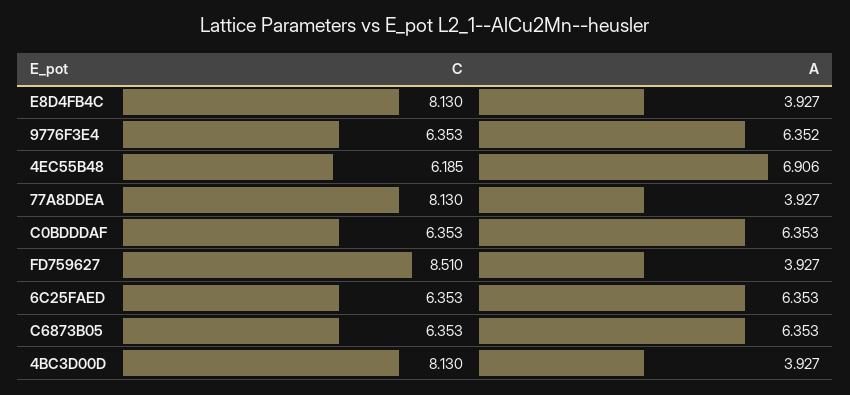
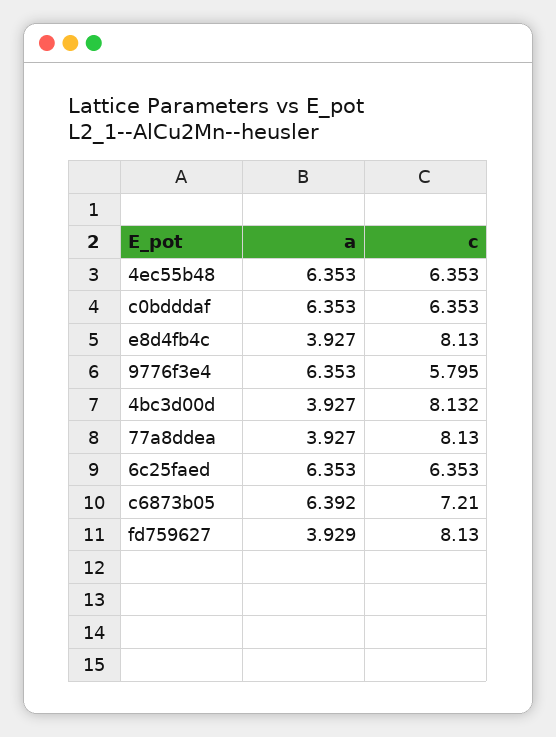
  {
    "C": {
      "E8D4FB4C": 8.13,
-     "9776F3E4": 6.353,
+     "9776F3E4": 5.795,
-     "4EC55B48": 6.185,
+     "4EC55B48": 6.353,
      "77A8DDEA": 8.13,
      "C0BDDDAF": 6.353,
-     "FD759627": 8.51,
+     "FD759627": 8.13,
      "6C25FAED": 6.353,
-     "C6873B05": 6.353,
+     "C6873B05": 7.21,
-     "4BC3D00D": 8.13
+     "4BC3D00D": 8.132
    },
    "A": {
      "E8D4FB4C": 3.927,
-     "9776F3E4": 6.352,
+     "9776F3E4": 6.353,
-     "4EC55B48": 6.906,
+     "4EC55B48": 6.353,
      "77A8DDEA": 3.927,
      "C0BDDDAF": 6.353,
-     "FD759627": 3.927,
+     "FD759627": 3.929,
      "6C25FAED": 6.353,
-     "C6873B05": 6.353,
+     "C6873B05": 6.392,
      "4BC3D00D": 3.927
    }
  }

